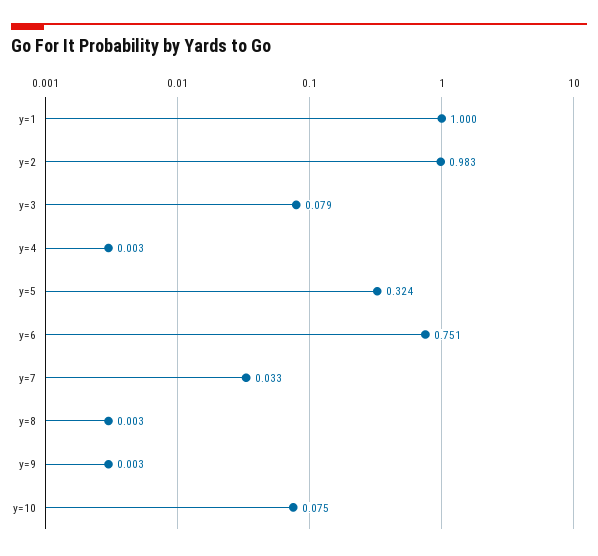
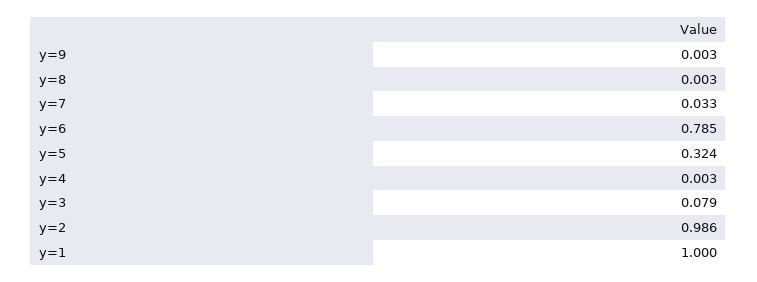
  {
    "y=1": 1,
-   "y=2": 0.983,
+   "y=2": 0.986,
    "y=3": 0.079,
    "y=4": 0.003,
    "y=5": 0.324,
-   "y=6": 0.751,
+   "y=6": 0.785,
    "y=7": 0.033,
    "y=8": 0.003,
-   "y=9": 0.003,
+   "y=9": 0.003
-   "y=10": 0.075
  }

